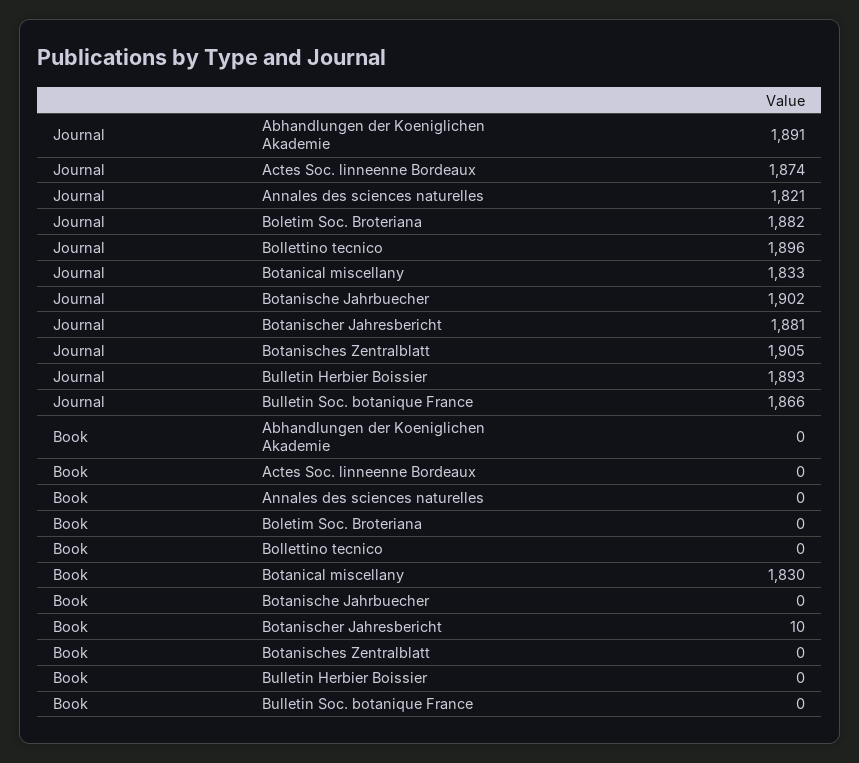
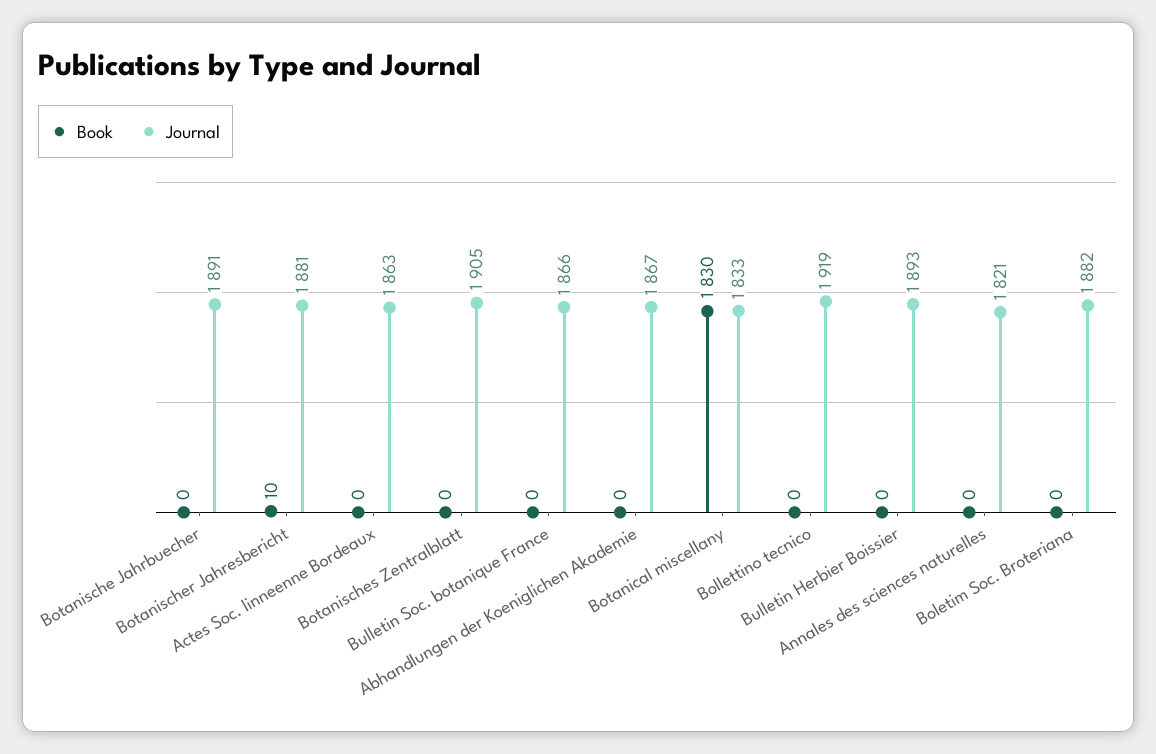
  {
    "Journal": {
-     "Abhandlungen der Koeniglichen Akademie": 1891,
+     "Abhandlungen der Koeniglichen Akademie": 1867,
-     "Actes Soc. linneenne Bordeaux": 1874,
+     "Actes Soc. linneenne Bordeaux": 1863,
      "Annales des sciences naturelles": 1821,
      "Boletim Soc. Broteriana": 1882,
-     "Bollettino tecnico": 1896,
+     "Bollettino tecnico": 1919,
      "Botanical miscellany": 1833,
-     "Botanische Jahrbuecher": 1902,
+     "Botanische Jahrbuecher": 1891,
      "Botanischer Jahresbericht": 1881,
      "Botanisches Zentralblatt": 1905,
      "Bulletin Herbier Boissier": 1893,
      "Bulletin Soc. botanique France": 1866
    },
    "Book": {
      "Abhandlungen der Koeniglichen Akademie": 0,
      "Actes Soc. linneenne Bordeaux": 0,
      "Annales des sciences naturelles": 0,
      "Boletim Soc. Broteriana": 0,
      "Bollettino tecnico": 0,
      "Botanical miscellany": 1830,
      "Botanische Jahrbuecher": 0,
      "Botanischer Jahresbericht": 10,
      "Botanisches Zentralblatt": 0,
      "Bulletin Herbier Boissier": 0,
      "Bulletin Soc. botanique France": 0
    }
  }

